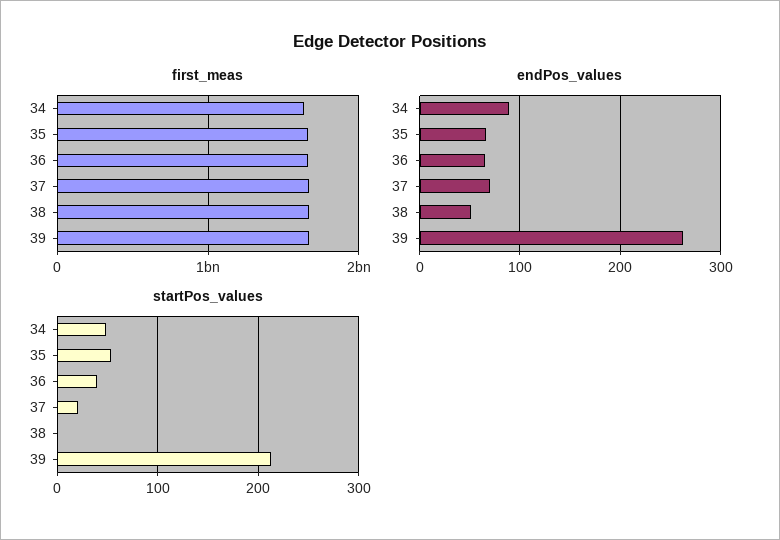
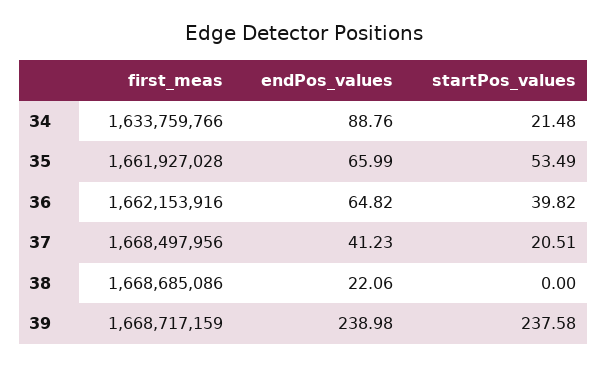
  {
    "first_meas": {
      "34": 1633759766,
      "35": 1661927028,
      "36": 1662153916,
      "37": 1668497956,
      "38": 1668685086,
      "39": 1668717159
    },
    "endPos_values": {
      "34": 88.76,
      "35": 65.99,
      "36": 64.82,
-     "37": 70,
+     "37": 41.23,
-     "38": 50,
+     "38": 22.06,
-     "39": 260
+     "39": 238.98
    },
    "startPos_values": {
-     "34": 50,
+     "34": 21.48,
      "35": 53.49,
      "36": 39.82,
      "37": 20.51,
      "38": 0,
-     "39": 210
+     "39": 237.58
    }
  }

